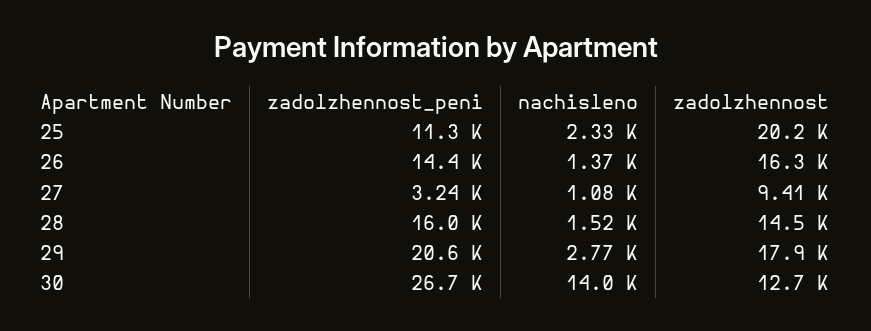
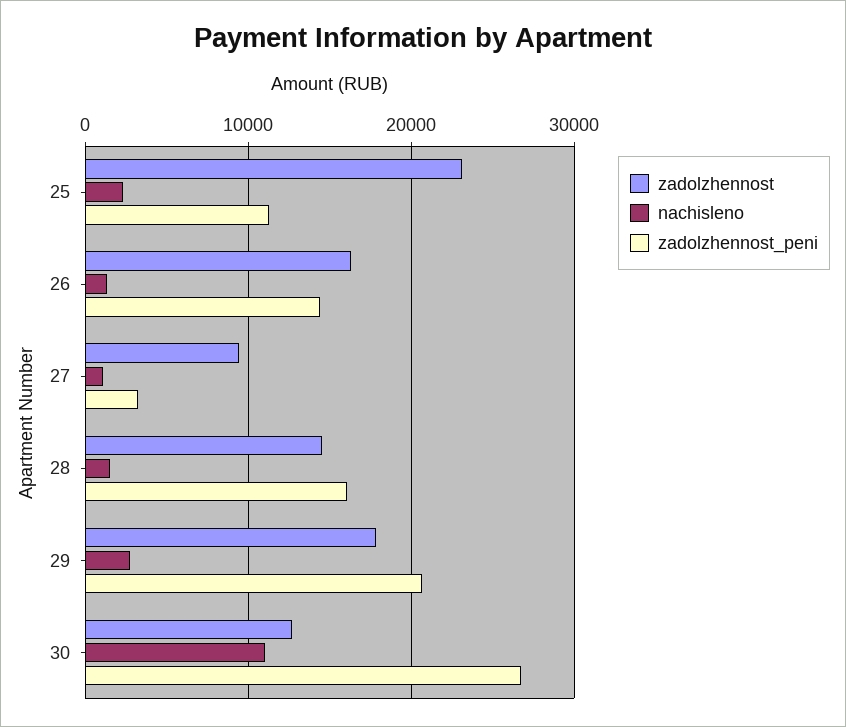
  {
    "zadolzhennost_peni": {
      "25": 11300,
      "26": 14400,
      "27": 3240,
      "28": 16000,
      "29": 20600,
      "30": 26700
    },
    "nachisleno": {
      "25": 2330,
      "26": 1370,
      "27": 1080,
      "28": 1520,
      "29": 2770,
-     "30": 14000
+     "30": 11000
    },
    "zadolzhennost": {
-     "25": 20200,
+     "25": 23000,
      "26": 16300,
      "27": 9410,
      "28": 14500,
      "29": 17900,
      "30": 12700
    }
  }

